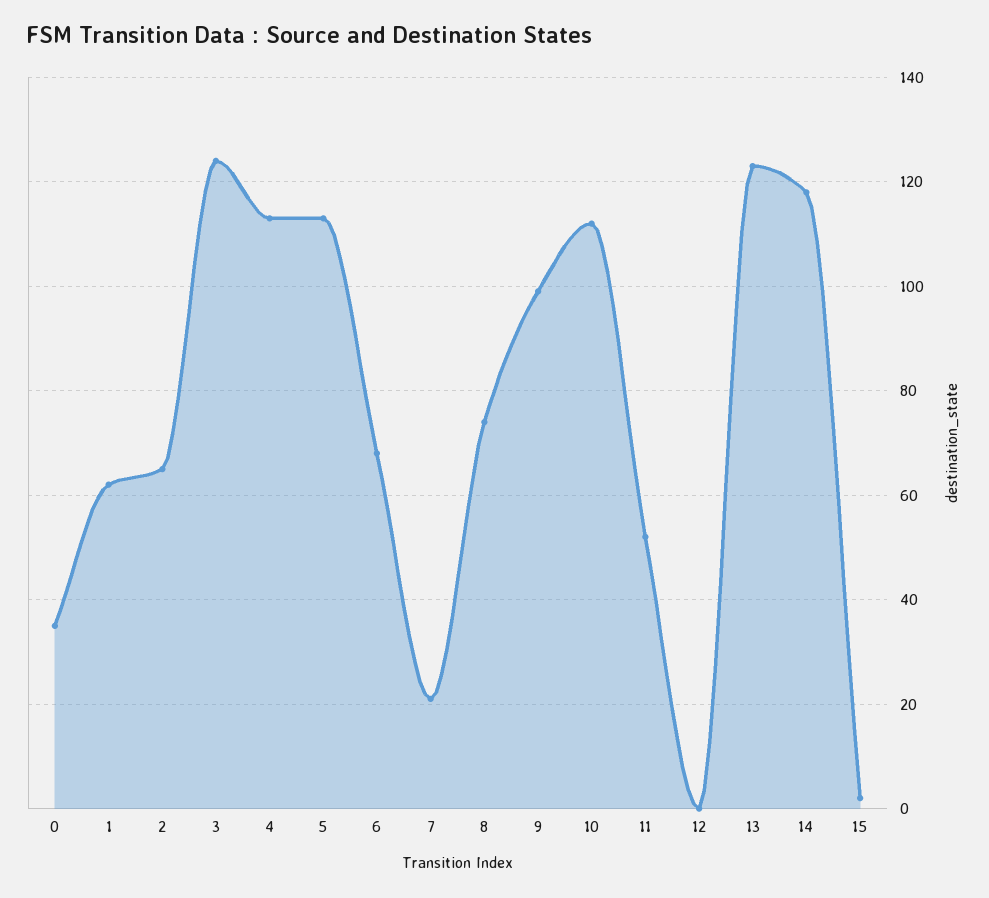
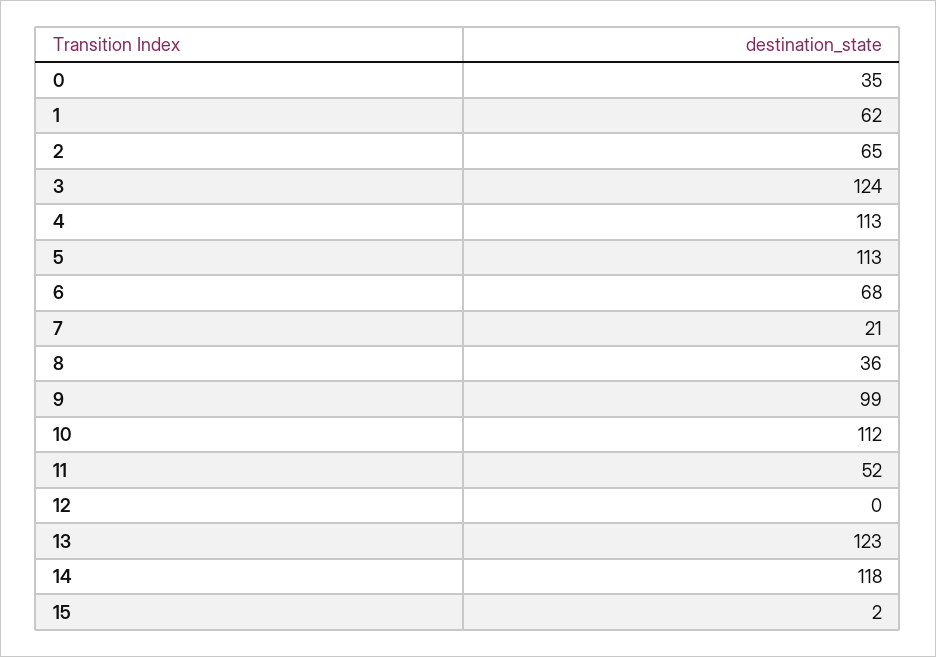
  {
    "0": 35,
    "1": 62,
    "2": 65,
    "3": 124,
    "4": 113,
    "5": 113,
    "6": 68,
    "7": 21,
-   "8": 75,
+   "8": 36,
    "9": 99,
    "10": 112,
    "11": 52,
    "12": 0,
    "13": 123,
    "14": 118,
    "15": 2
  }

